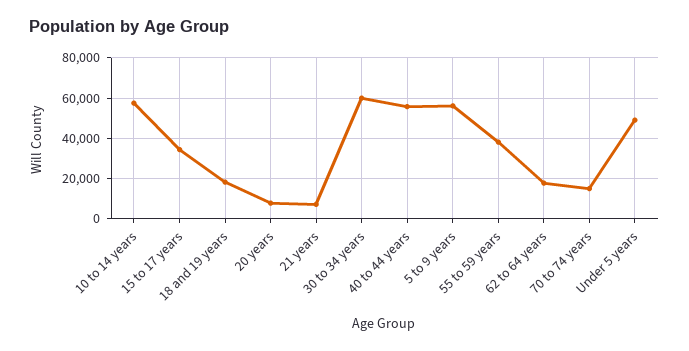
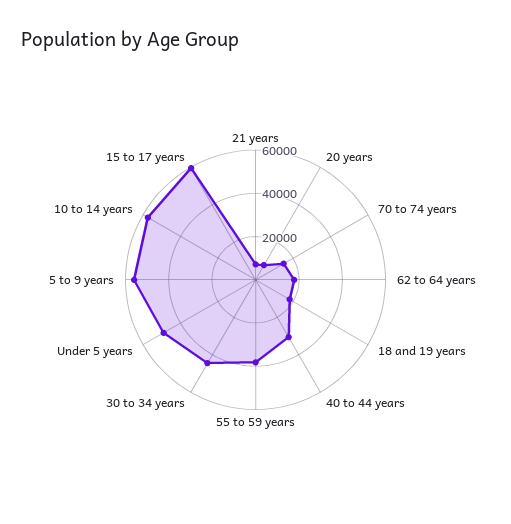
  {
    "10 to 14 years": 55000,
-   "15 to 17 years": 35000,
+   "15 to 17 years": 60000,
    "18 and 19 years": 20000,
    "20 years": 10000,
    "21 years": 5000,
-   "30 to 34 years": 60000,
+   "30 to 34 years": 45000,
-   "40 to 44 years": 55000,
+   "40 to 44 years": 30000,
    "5 to 9 years": 55000,
    "55 to 59 years": 40000,
    "62 to 64 years": 20000,
    "70 to 74 years": 15000,
    "Under 5 years": 50000
  }

